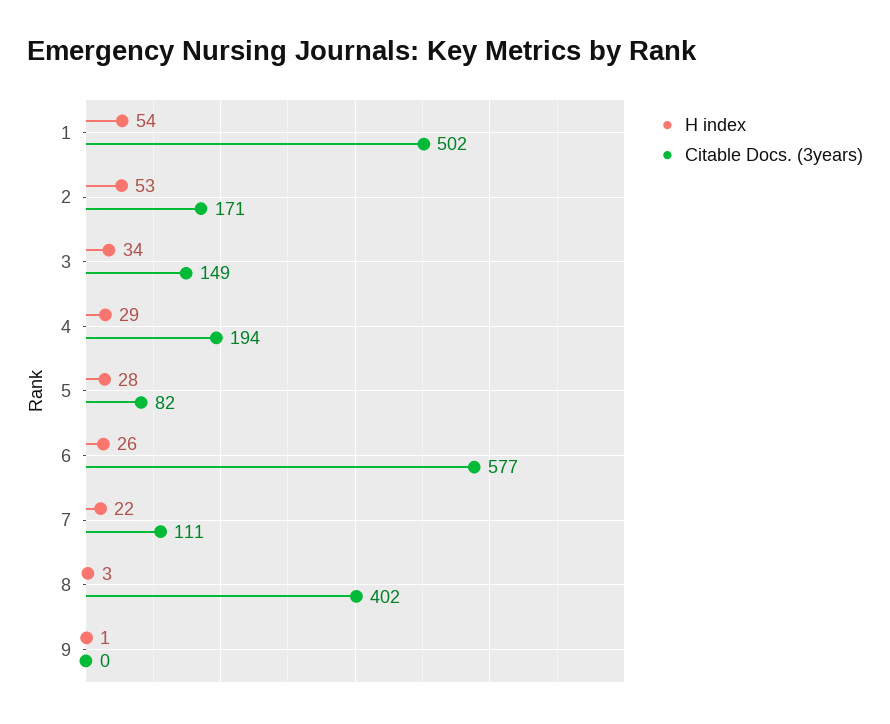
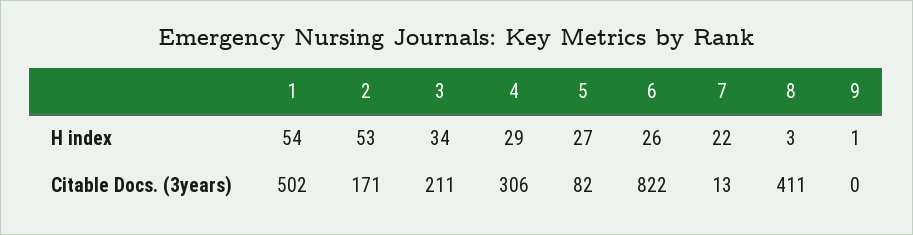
  {
    "H index": {
      "1": 54,
      "2": 53,
      "3": 34,
      "4": 29,
-     "5": 28,
+     "5": 27,
      "6": 26,
      "7": 22,
      "8": 3,
      "9": 1
    },
    "Citable Docs. (3years)": {
      "1": 502,
      "2": 171,
-     "3": 149,
+     "3": 211,
-     "4": 194,
+     "4": 306,
      "5": 82,
-     "6": 577,
+     "6": 822,
-     "7": 111,
+     "7": 13,
-     "8": 402,
+     "8": 411,
      "9": 0
    }
  }

